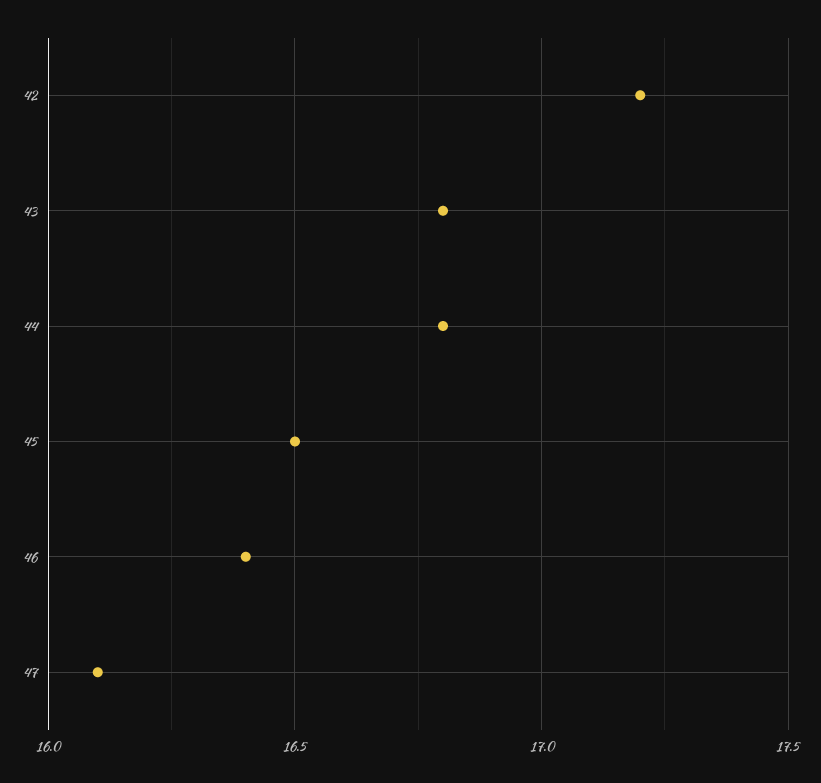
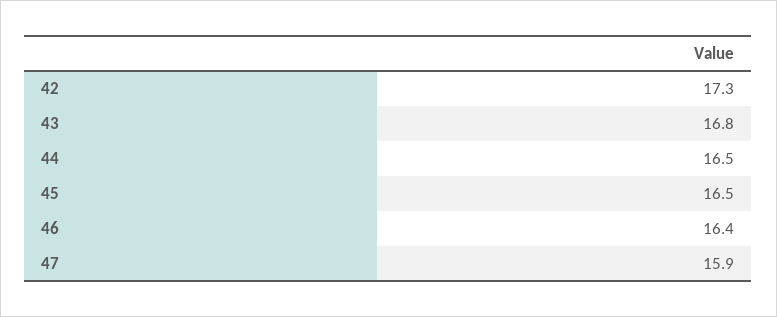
  {
-   "42": 17.2,
+   "42": 17.3,
    "43": 16.8,
-   "44": 16.8,
+   "44": 16.5,
    "45": 16.5,
    "46": 16.4,
-   "47": 16.1
+   "47": 15.9
  }

